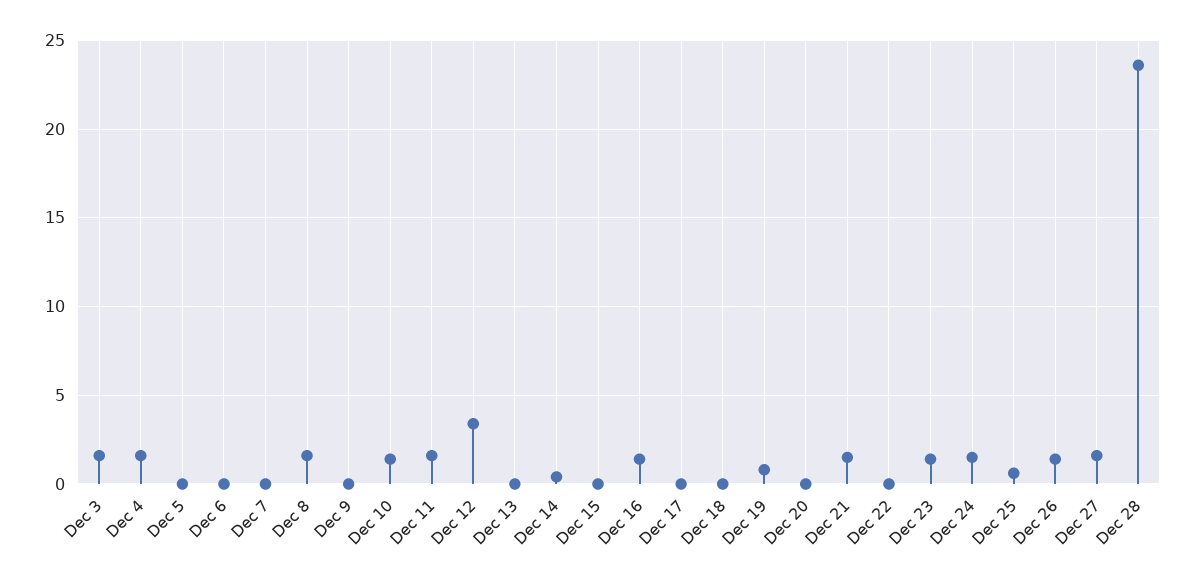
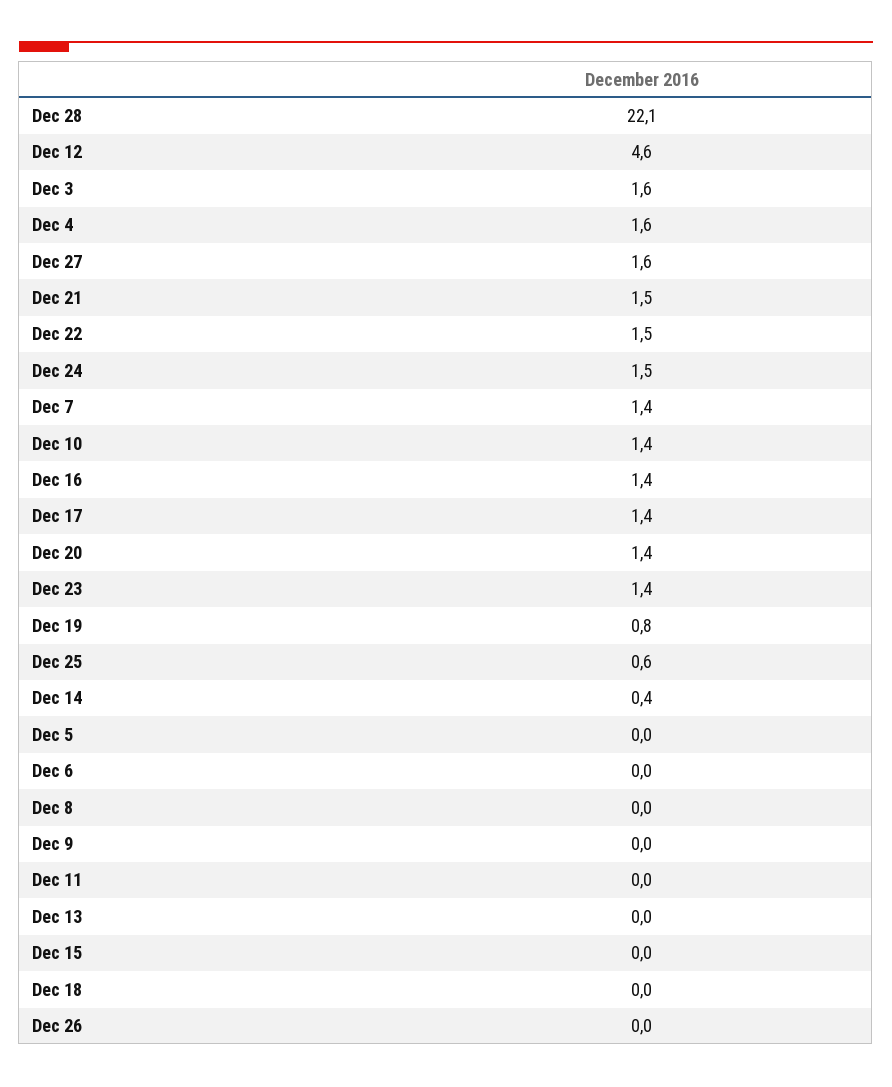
  {
    "Dec 3": 1.6,
    "Dec 4": 1.6,
    "Dec 5": 0,
    "Dec 6": 0,
-   "Dec 7": 0,
+   "Dec 7": 1.4,
-   "Dec 8": 1.5,
+   "Dec 8": 0,
    "Dec 9": 0,
    "Dec 10": 1.4,
-   "Dec 11": 1.5,
+   "Dec 11": 0,
-   "Dec 12": 3.5,
+   "Dec 12": 4.6,
    "Dec 13": 0,
    "Dec 14": 0.4,
    "Dec 15": 0,
    "Dec 16": 1.4,
-   "Dec 17": 0,
+   "Dec 17": 1.4,
    "Dec 18": 0,
    "Dec 19": 0.8,
-   "Dec 20": 0,
+   "Dec 20": 1.4,
    "Dec 21": 1.5,
-   "Dec 22": 0,
+   "Dec 22": 1.5,
    "Dec 23": 1.4,
    "Dec 24": 1.5,
    "Dec 25": 0.6,
-   "Dec 26": 1.5,
+   "Dec 26": 0,
    "Dec 27": 1.6,
-   "Dec 28": 23.5
+   "Dec 28": 22.1
  }

